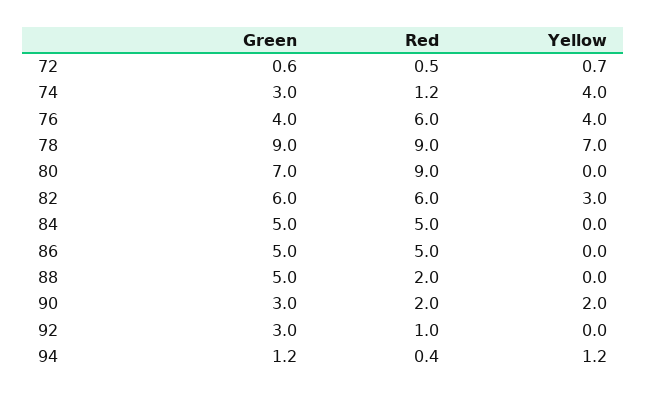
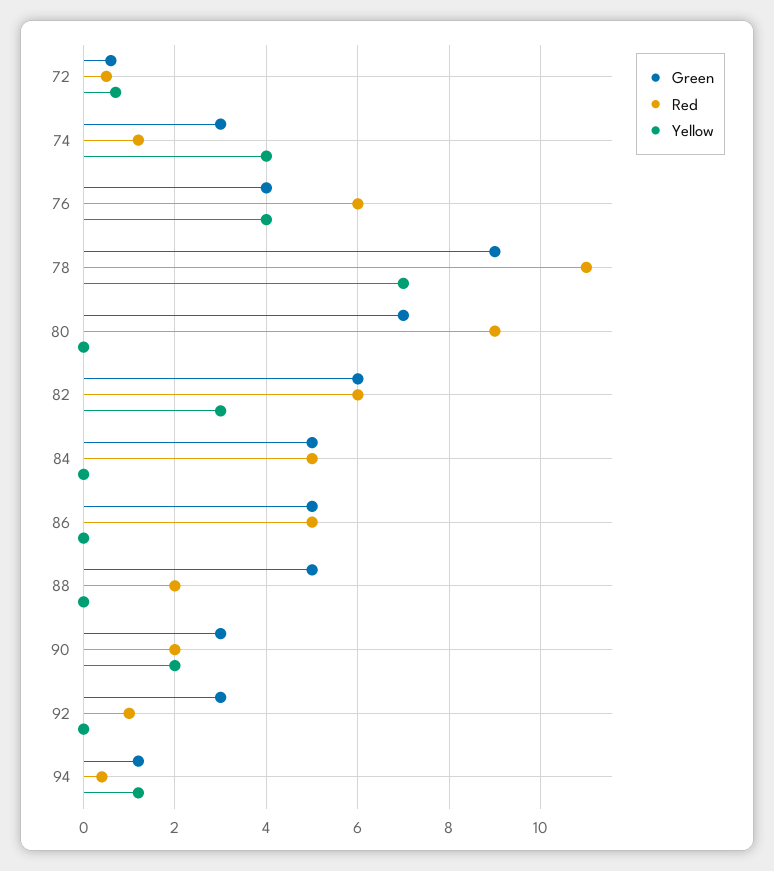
  {
    "Green": {
      "72": 0.6,
      "74": 3,
      "76": 4,
      "78": 9,
      "80": 7,
      "82": 6,
      "84": 5,
      "86": 5,
      "88": 5,
      "90": 3,
      "92": 3,
      "94": 1.2
    },
    "Red": {
      "72": 0.5,
      "74": 1.2,
      "76": 6,
-     "78": 9,
+     "78": 11,
      "80": 9,
      "82": 6,
      "84": 5,
      "86": 5,
      "88": 2,
      "90": 2,
      "92": 1,
      "94": 0.4
    },
    "Yellow": {
      "72": 0.7,
      "74": 4,
      "76": 4,
      "78": 7,
      "80": 0,
      "82": 3,
      "84": 0,
      "86": 0,
      "88": 0,
      "90": 2,
      "92": 0,
      "94": 1.2
    }
  }

